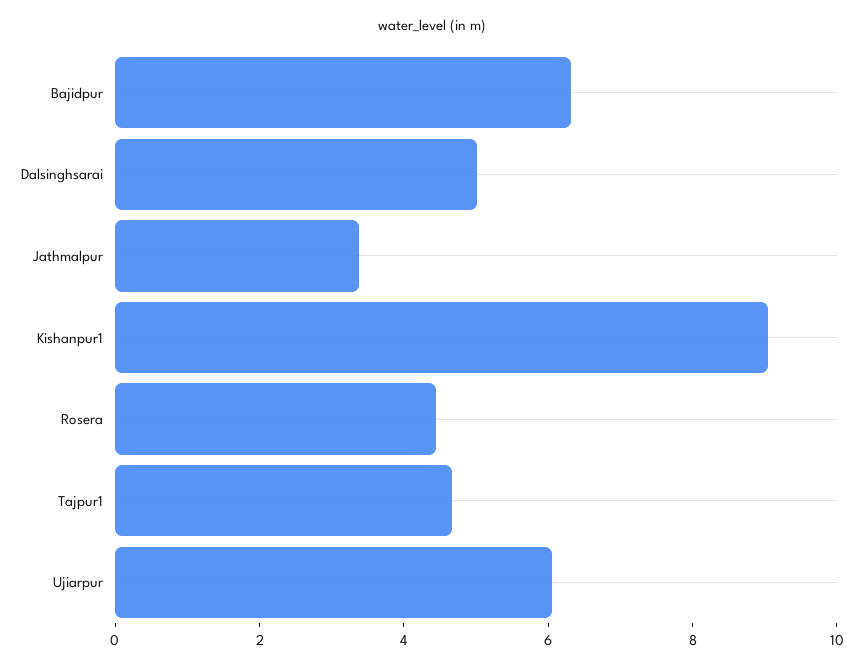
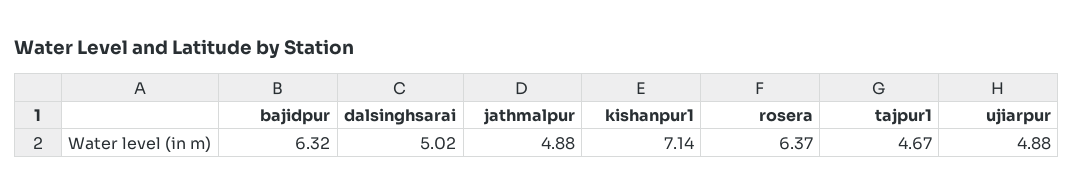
  {
    "Bajidpur": 6.32,
    "Dalsinghsarai": 5.02,
-   "Jathmalpur": 3.5,
+   "Jathmalpur": 4.88,
-   "Kishanpur1": 9,
+   "Kishanpur1": 7.14,
-   "Rosera": 4.5,
+   "Rosera": 6.37,
    "Tajpur1": 4.67,
-   "Ujiarpur": 6
+   "Ujiarpur": 4.88
  }

